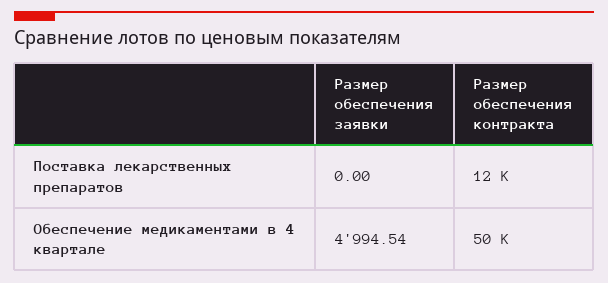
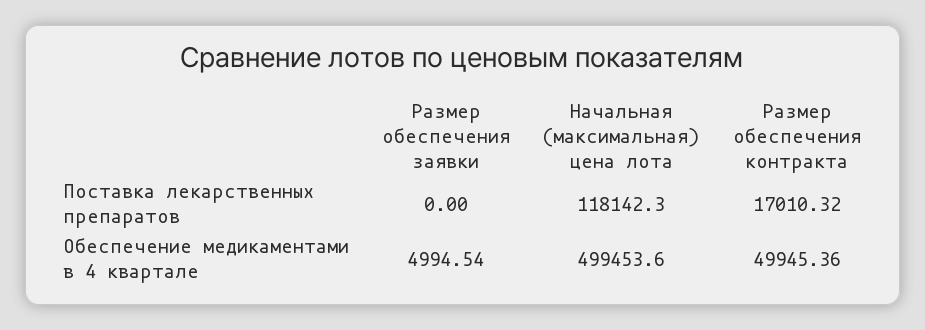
  {
    "Размер обеспечения заявки": {
      "Поставка лекарственных препаратов": 0,
      "Обеспечение медикаментами в 4 квартале": 4994.54
    },
    "Размер обеспечения контракта": {
-     "Поставка лекарственных препаратов": 12000,
+     "Поставка лекарственных препаратов": 17010.32,
      "Обеспечение медикаментами в 4 квартале": 49945.36
-   }
+   },
+   "Начальная (максимальная) цена лота": {
+     "Поставка лекарственных препаратов": 118142.3,
+     "Обеспечение медикаментами в 4 квартале": 499453.6
+   }
  }

